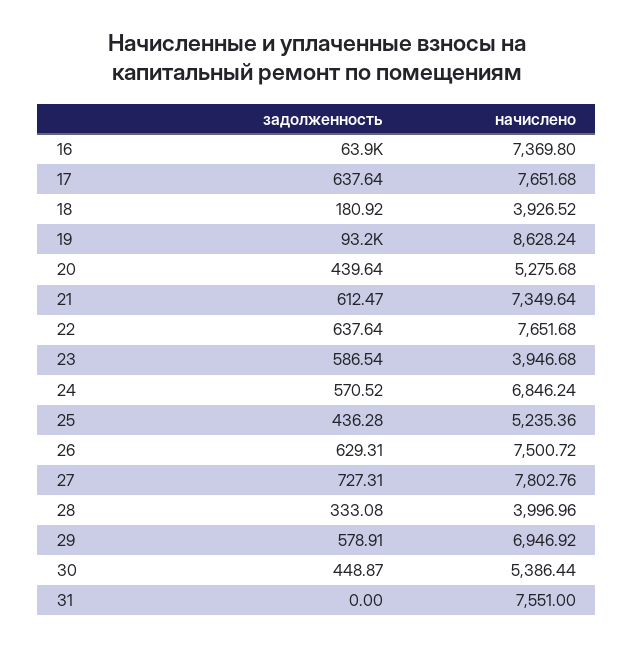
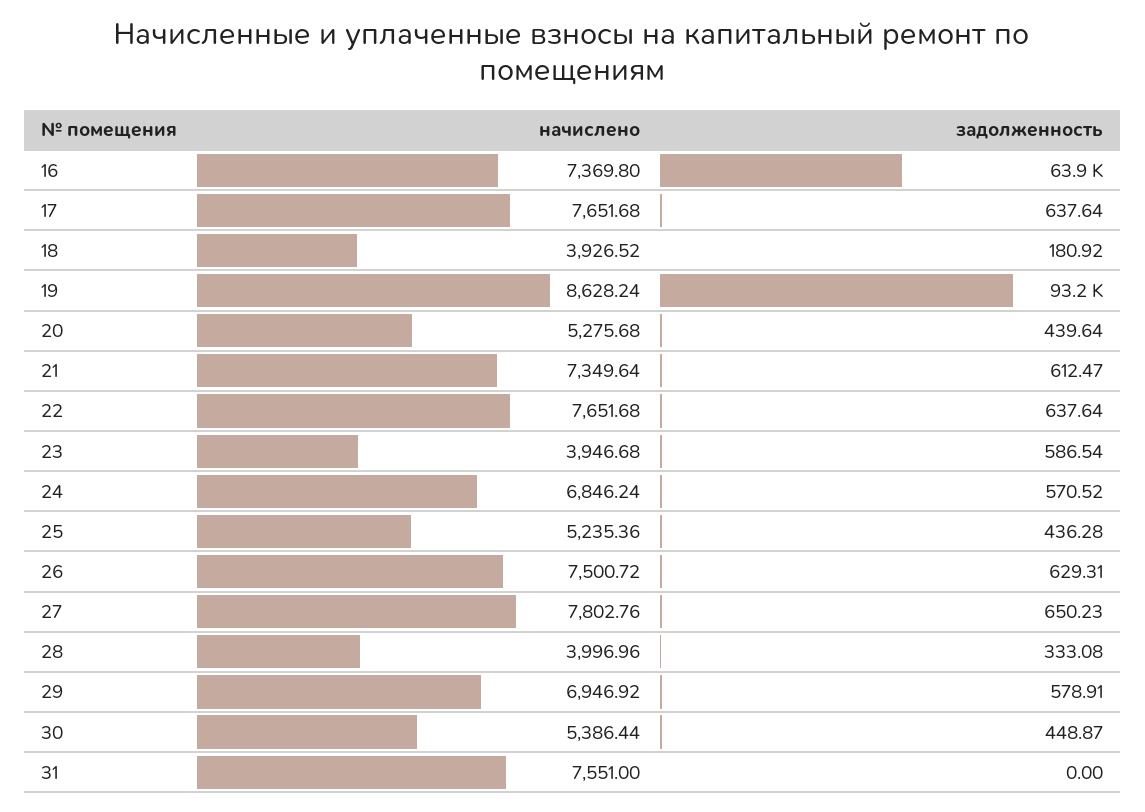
  {
    "задолженность": {
      "16": 63900,
      "17": 637.64,
      "18": 180.92,
      "19": 93200,
      "20": 439.64,
      "21": 612.47,
      "22": 637.64,
      "23": 586.54,
      "24": 570.52,
      "25": 436.28,
      "26": 629.31,
-     "27": 727.31,
+     "27": 650.23,
      "28": 333.08,
      "29": 578.91,
      "30": 448.87,
      "31": 0
    },
    "начислено": {
      "16": 7369.8,
      "17": 7651.68,
      "18": 3926.52,
      "19": 8628.24,
      "20": 5275.68,
      "21": 7349.64,
      "22": 7651.68,
      "23": 3946.68,
      "24": 6846.24,
      "25": 5235.36,
      "26": 7500.72,
      "27": 7802.76,
      "28": 3996.96,
      "29": 6946.92,
      "30": 5386.44,
      "31": 7551
    }
  }

